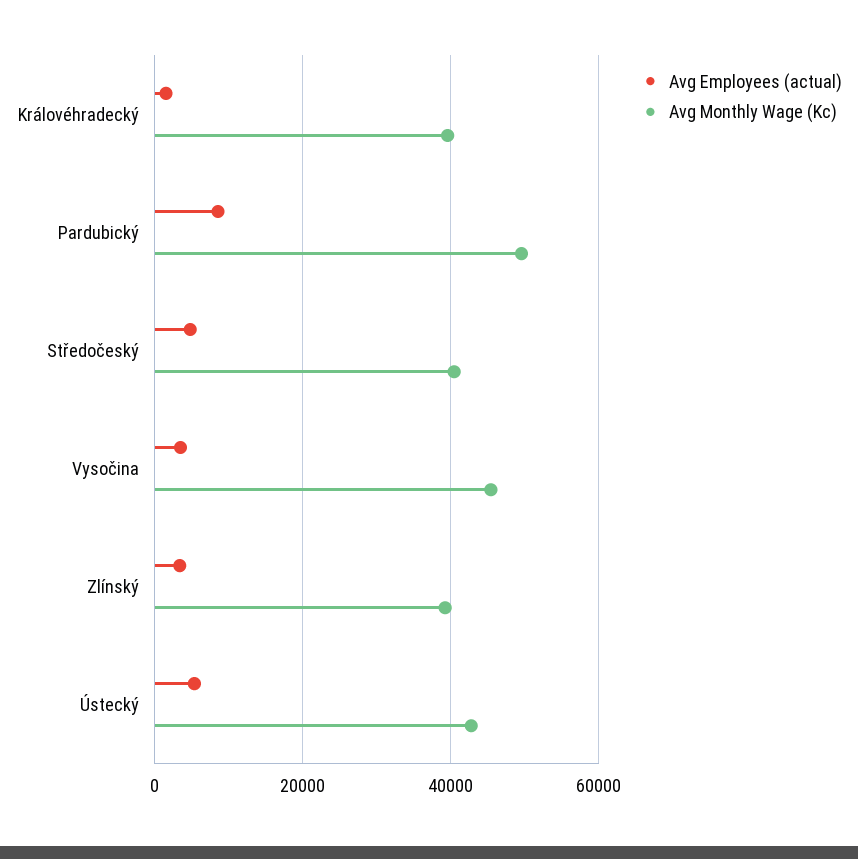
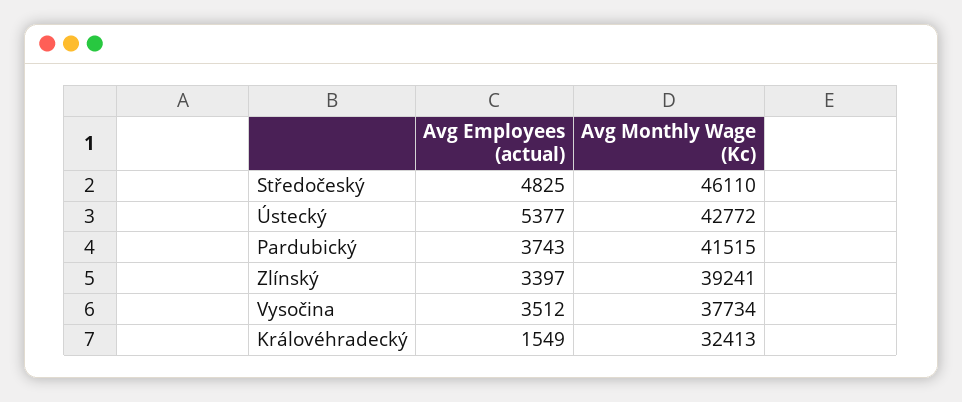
  {
    "Avg Employees (actual)": {
      "Královéhradecký": 1549,
-     "Pardubický": 8000,
+     "Pardubický": 3743,
      "Středočeský": 4825,
      "Vysočina": 3512,
      "Zlínský": 3397,
      "Ústecký": 5377
    },
    "Avg Monthly Wage (Kc)": {
-     "Královéhradecký": 40000,
+     "Královéhradecký": 32413,
-     "Pardubický": 50000,
+     "Pardubický": 41515,
-     "Středočeský": 40000,
+     "Středočeský": 46110,
-     "Vysočina": 46000,
+     "Vysočina": 37734,
      "Zlínský": 39241,
      "Ústecký": 42772
    }
  }

